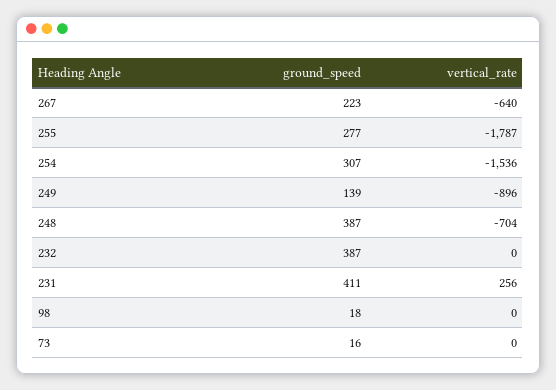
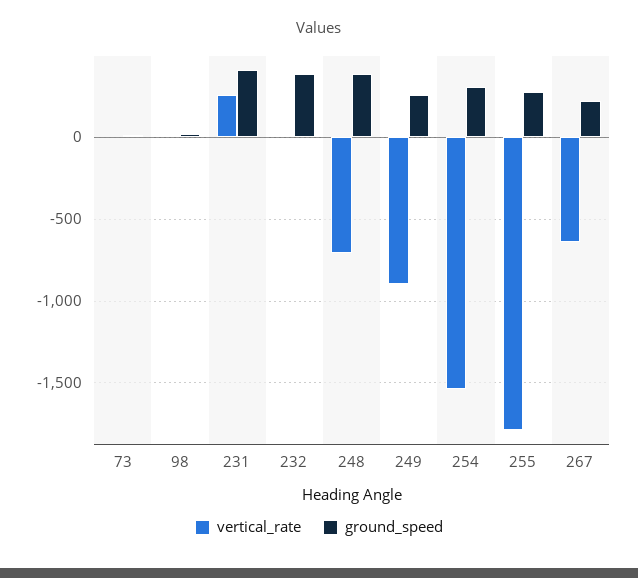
  {
    "ground_speed": {
      "267": 223,
      "255": 277,
      "254": 307,
-     "249": 139,
+     "249": 250,
      "248": 387,
      "232": 387,
      "231": 411,
      "98": 18,
      "73": 16
    },
    "vertical_rate": {
      "267": -640,
      "255": -1787,
      "254": -1536,
      "249": -896,
      "248": -704,
      "232": 0,
      "231": 256,
      "98": 0,
      "73": 0
    }
  }

